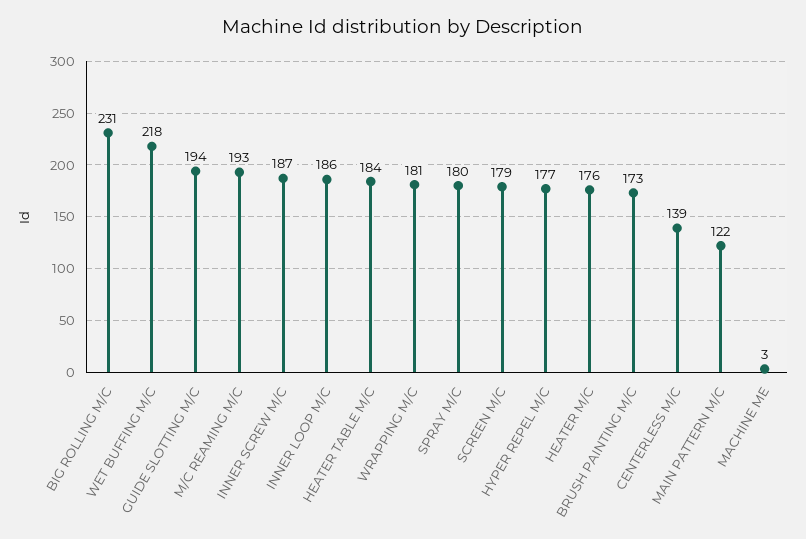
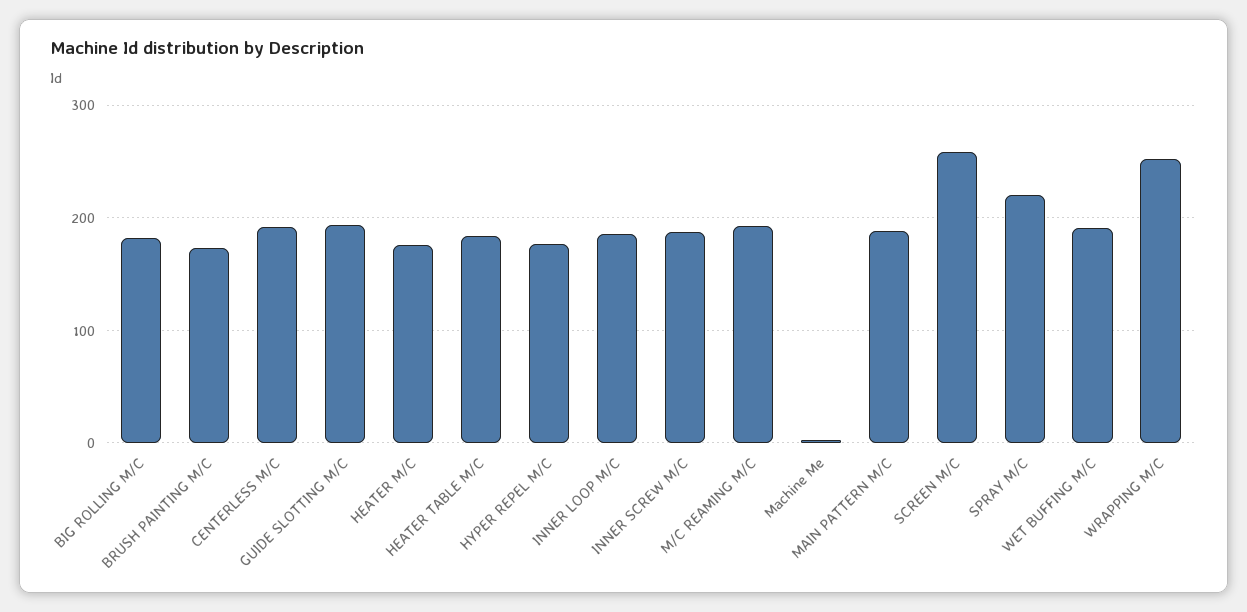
  {
-   "BIG ROLLING M/C": 231,
+   "BIG ROLLING M/C": 180,
-   "WET BUFFING M/C": 218,
+   "WET BUFFING M/C": 190,
    "GUIDE SLOTTING M/C": 194,
    "M/C REAMING M/C": 193,
    "INNER SCREW M/C": 187,
    "INNER LOOP M/C": 186,
    "HEATER TABLE M/C": 184,
-   "WRAPPING M/C": 181,
+   "WRAPPING M/C": 250,
-   "SPRAY M/C": 180,
+   "SPRAY M/C": 220,
-   "SCREEN M/C": 179,
+   "SCREEN M/C": 260,
    "HYPER REPEL M/C": 177,
    "HEATER M/C": 176,
    "BRUSH PAINTING M/C": 173,
-   "CENTERLESS M/C": 139,
+   "CENTERLESS M/C": 190,
-   "MAIN PATTERN M/C": 122,
+   "MAIN PATTERN M/C": 190,
    "MACHINE ME": 3
  }

